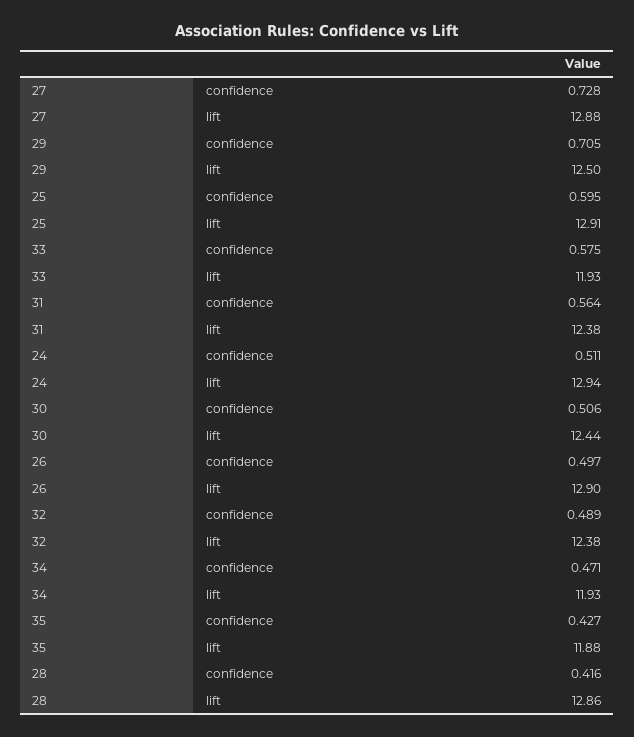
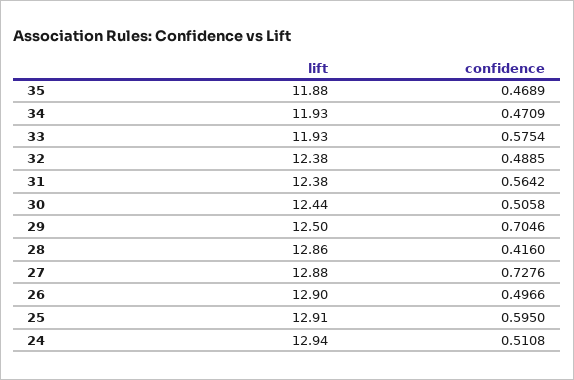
  {
    "27": {
      "confidence": 0.7276,
      "lift": 12.88
    },
    "29": {
      "confidence": 0.7046,
      "lift": 12.5
    },
    "25": {
      "confidence": 0.595,
      "lift": 12.91
    },
    "33": {
      "confidence": 0.5754,
      "lift": 11.93
    },
    "31": {
      "confidence": 0.5642,
      "lift": 12.38
    },
    "24": {
      "confidence": 0.5108,
      "lift": 12.94
    },
    "30": {
      "confidence": 0.5058,
      "lift": 12.44
    },
    "26": {
      "confidence": 0.4966,
      "lift": 12.9
    },
    "32": {
      "confidence": 0.4885,
      "lift": 12.38
    },
    "34": {
      "confidence": 0.4709,
      "lift": 11.93
    },
    "35": {
-     "confidence": 0.427,
+     "confidence": 0.4689,
      "lift": 11.88
    },
    "28": {
      "confidence": 0.416,
      "lift": 12.86
    }
  }

